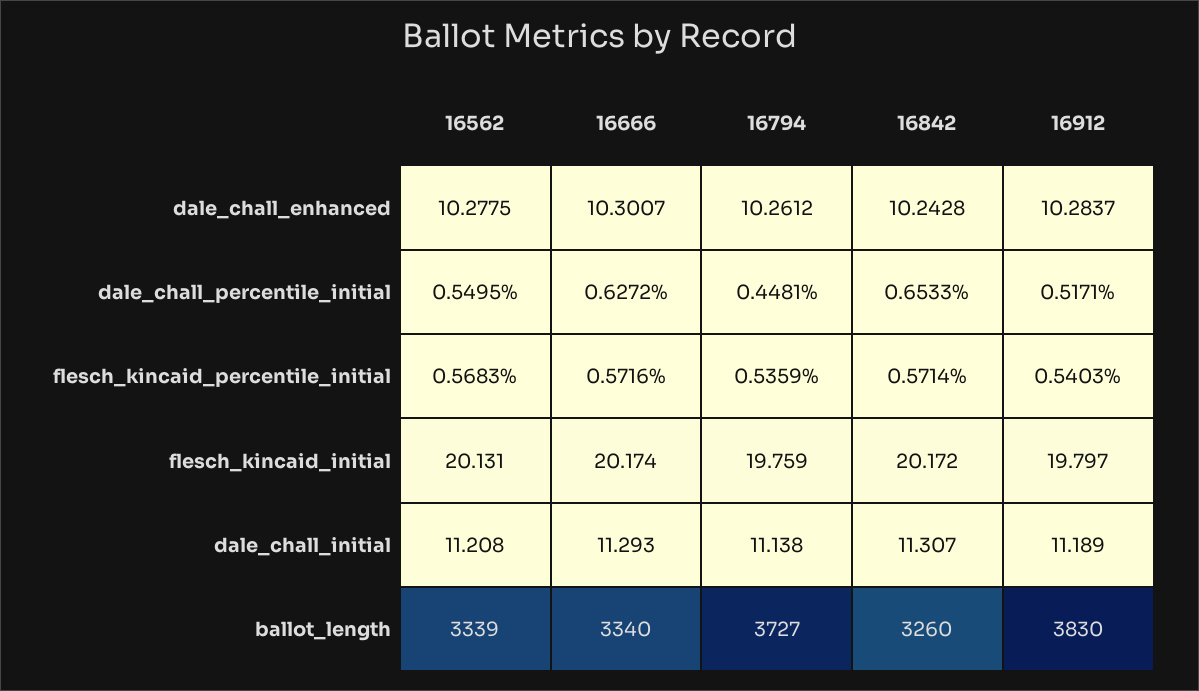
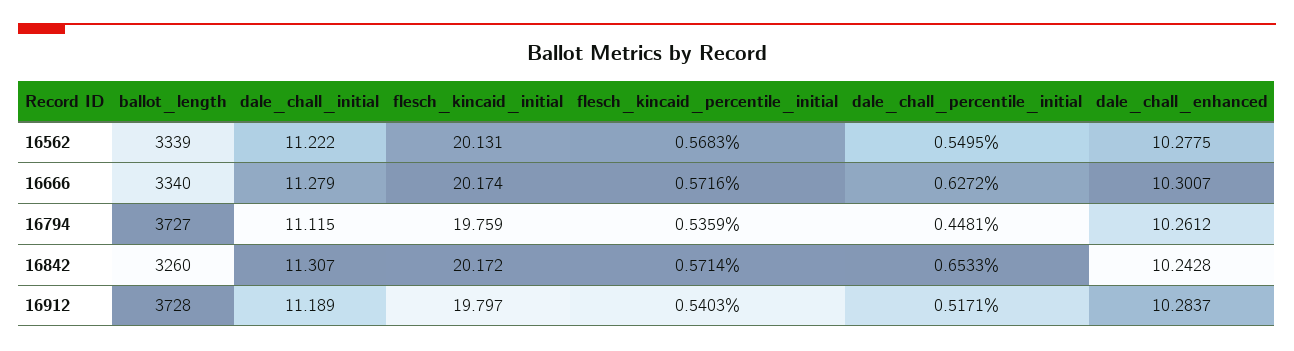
  {
    "16562": {
      "dale_chall_enhanced": 10.2775,
      "dale_chall_percentile_initial": 0.5495,
      "flesch_kincaid_percentile_initial": 0.5683,
      "flesch_kincaid_initial": 20.131,
-     "dale_chall_initial": 11.208,
+     "dale_chall_initial": 11.222,
      "ballot_length": 3339
    },
    "16666": {
      "dale_chall_enhanced": 10.3007,
      "dale_chall_percentile_initial": 0.6272,
      "flesch_kincaid_percentile_initial": 0.5716,
      "flesch_kincaid_initial": 20.174,
-     "dale_chall_initial": 11.293,
+     "dale_chall_initial": 11.279,
      "ballot_length": 3340
    },
    "16794": {
      "dale_chall_enhanced": 10.2612,
      "dale_chall_percentile_initial": 0.4481,
      "flesch_kincaid_percentile_initial": 0.5359,
      "flesch_kincaid_initial": 19.759,
-     "dale_chall_initial": 11.138,
+     "dale_chall_initial": 11.115,
      "ballot_length": 3727
    },
    "16842": {
      "dale_chall_enhanced": 10.2428,
      "dale_chall_percentile_initial": 0.6533,
      "flesch_kincaid_percentile_initial": 0.5714,
      "flesch_kincaid_initial": 20.172,
      "dale_chall_initial": 11.307,
      "ballot_length": 3260
    },
    "16912": {
      "dale_chall_enhanced": 10.2837,
      "dale_chall_percentile_initial": 0.5171,
      "flesch_kincaid_percentile_initial": 0.5403,
      "flesch_kincaid_initial": 19.797,
      "dale_chall_initial": 11.189,
-     "ballot_length": 3830
+     "ballot_length": 3728
    }
  }

